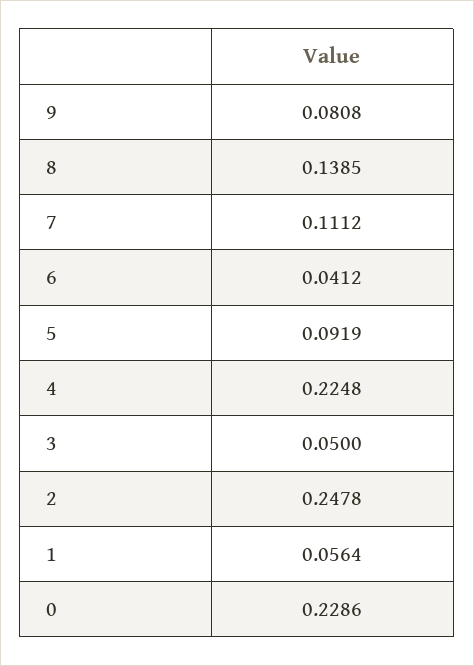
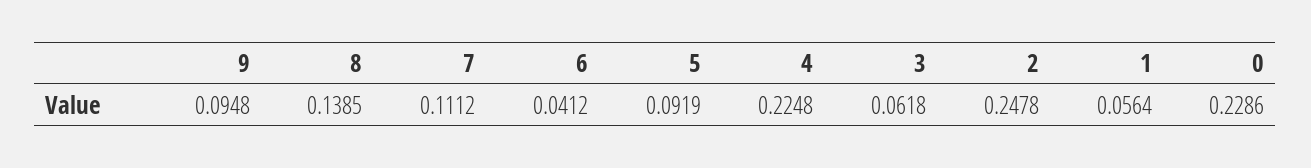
  {
-   "9": 0.0808,
+   "9": 0.0948,
    "8": 0.1385,
    "7": 0.1112,
    "6": 0.0412,
    "5": 0.0919,
    "4": 0.2248,
-   "3": 0.05,
+   "3": 0.0618,
    "2": 0.2478,
    "1": 0.0564,
    "0": 0.2286
  }

